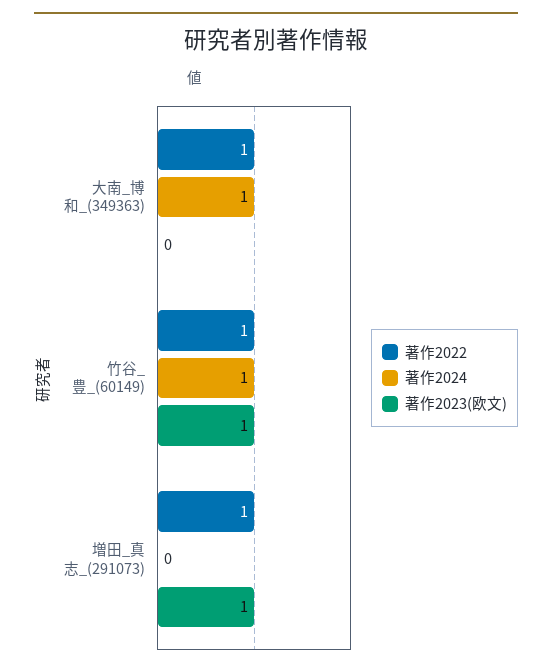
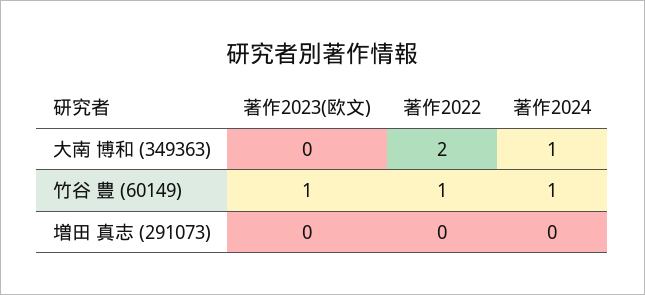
  {
    "著作2022": {
-     "大南_博和_(349363)": 1,
+     "大南_博和_(349363)": 2,
      "竹谷_豊_(60149)": 1,
-     "増田_真志_(291073)": 1
+     "増田_真志_(291073)": 0
    },
    "著作2024": {
      "大南_博和_(349363)": 1,
      "竹谷_豊_(60149)": 1,
      "増田_真志_(291073)": 0
    },
    "著作2023(欧文)": {
      "大南_博和_(349363)": 0,
      "竹谷_豊_(60149)": 1,
-     "増田_真志_(291073)": 1
+     "増田_真志_(291073)": 0
    }
  }

